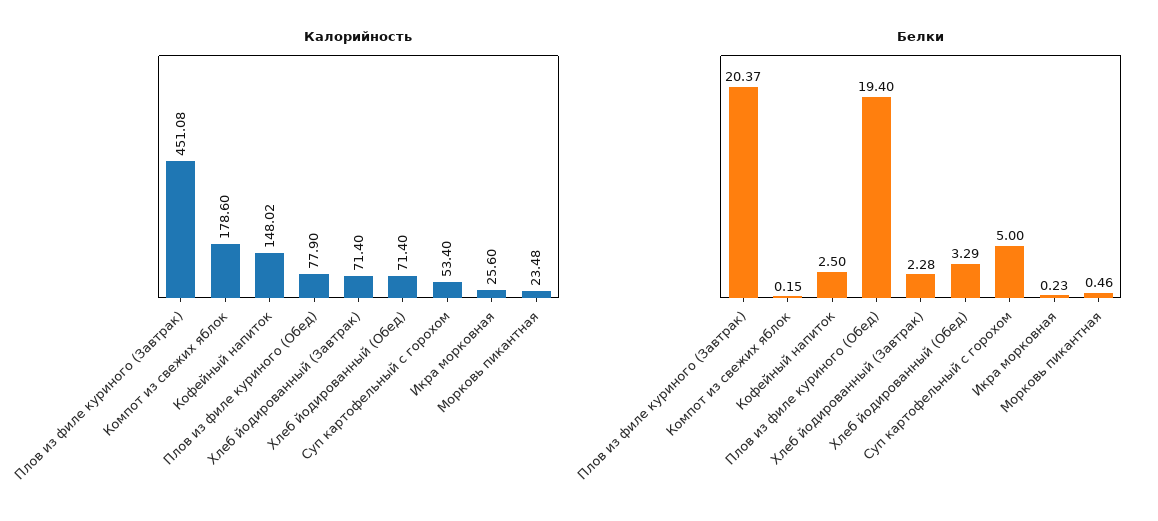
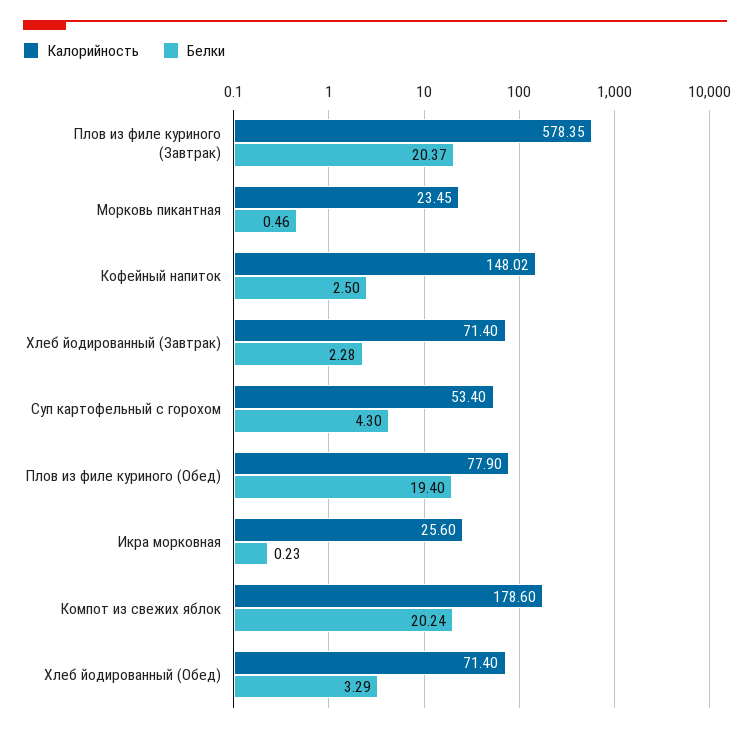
  {
    "Калорийность": {
-     "Плов из филе куриного (Завтрак)": 451.08,
+     "Плов из филе куриного (Завтрак)": 578.35,
      "Компот из свежих яблок": 178.6,
      "Кофейный напиток": 148.02,
      "Плов из филе куриного (Обед)": 77.9,
      "Хлеб йодированный (Завтрак)": 71.4,
      "Хлеб йодированный (Обед)": 71.4,
      "Суп картофельный с горохом": 53.4,
      "Икра морковная": 25.6,
-     "Морковь пикантная": 23.48
+     "Морковь пикантная": 23.45
    },
    "Белки": {
      "Плов из филе куриного (Завтрак)": 20.37,
-     "Компот из свежих яблок": 0.15,
+     "Компот из свежих яблок": 20.24,
      "Кофейный напиток": 2.5,
      "Плов из филе куриного (Обед)": 19.4,
      "Хлеб йодированный (Завтрак)": 2.28,
      "Хлеб йодированный (Обед)": 3.29,
-     "Суп картофельный с горохом": 5,
+     "Суп картофельный с горохом": 4.3,
      "Икра морковная": 0.23,
      "Морковь пикантная": 0.46
    }
  }

